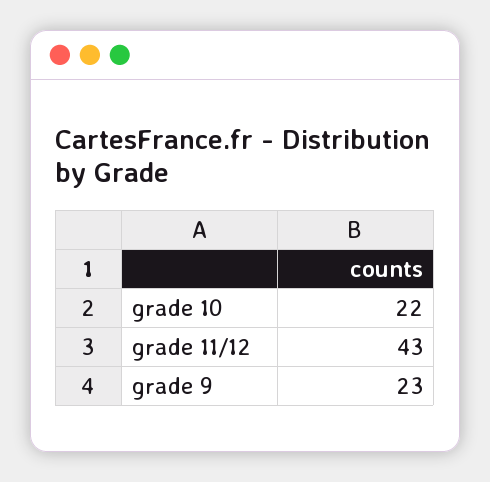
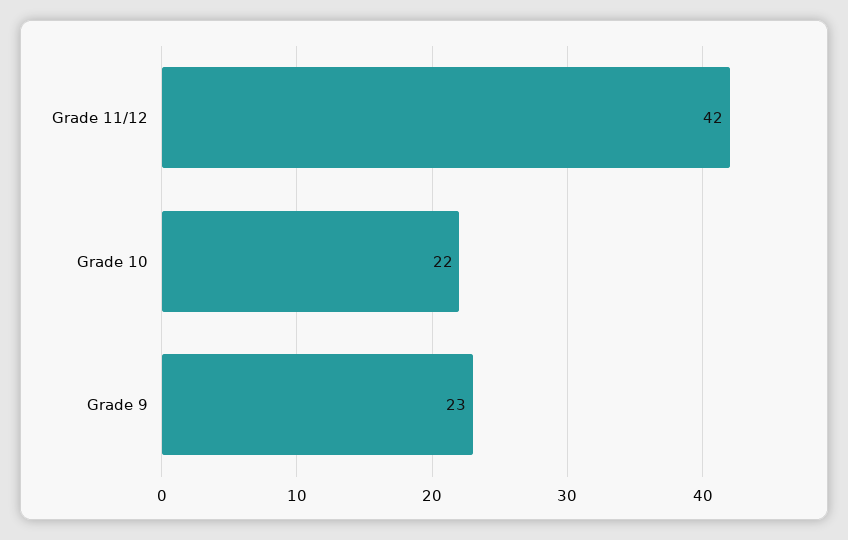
  {
    "grade 10": 22,
-   "grade 11/12": 43,
+   "grade 11/12": 42,
    "grade 9": 23
  }

